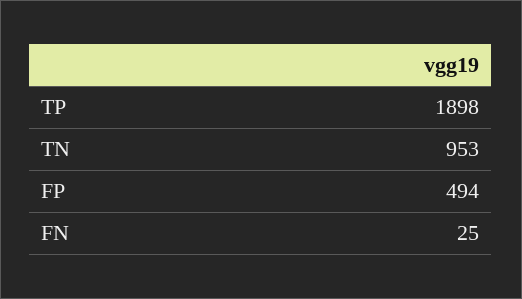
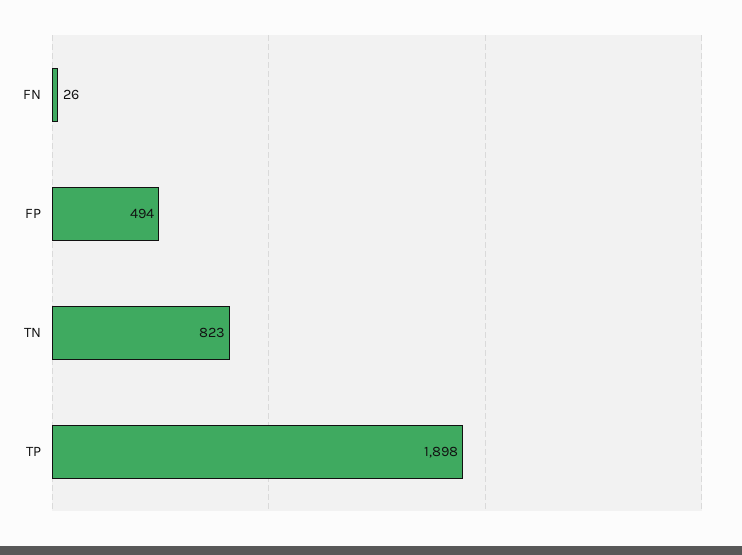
  {
    "TP": 1898,
-   "TN": 953,
+   "TN": 823,
    "FP": 494,
-   "FN": 25
+   "FN": 26
  }

